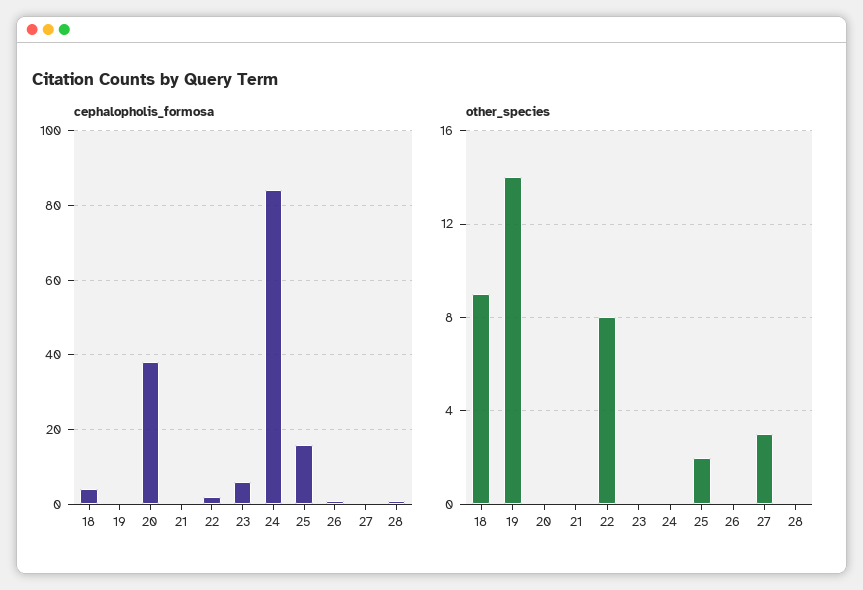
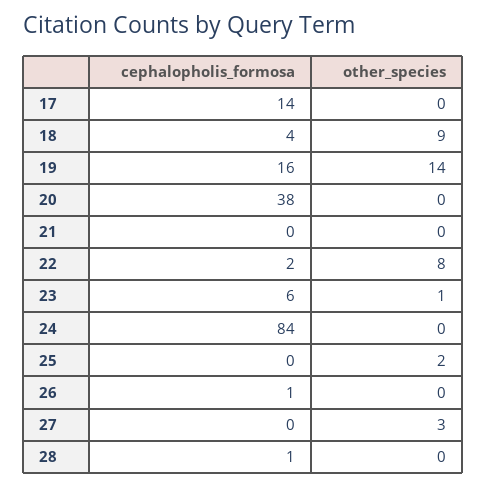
  {
    "cephalopholis_formosa": {
      "18": 4,
-     "19": 0,
+     "19": 16,
      "20": 38,
      "21": 0,
      "22": 2,
      "23": 6,
      "24": 84,
-     "25": 15,
+     "25": 0,
      "26": 1,
      "27": 0,
-     "28": 1
+     "28": 1,
+     "17": 14
    },
    "other_species": {
      "18": 9,
      "19": 14,
      "20": 0,
      "21": 0,
      "22": 8,
-     "23": 0,
+     "23": 1,
      "24": 0,
      "25": 2,
      "26": 0,
      "27": 3,
-     "28": 0
+     "28": 0,
+     "17": 0
    }
  }

